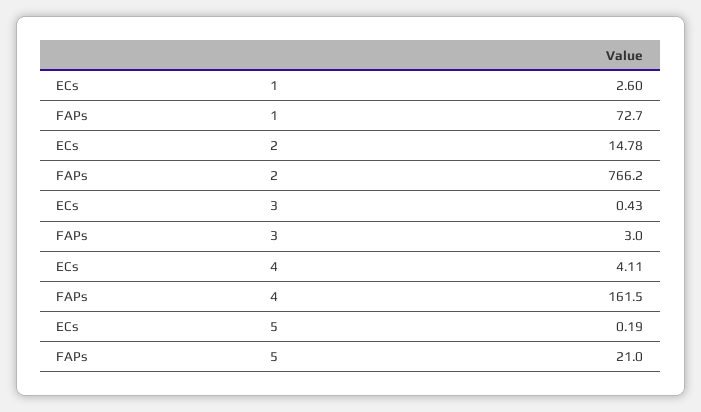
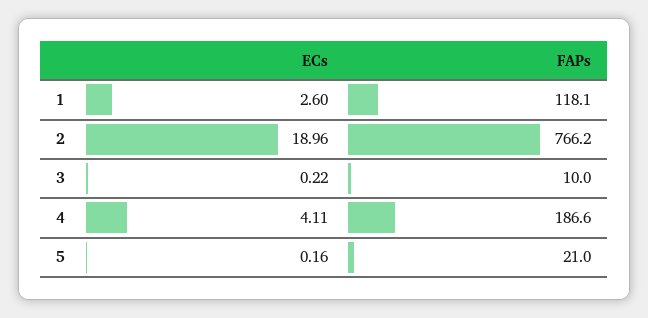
  {
    "ECs": {
      "1": 2.6,
-     "2": 14.78,
+     "2": 18.96,
-     "3": 0.43,
+     "3": 0.22,
      "4": 4.11,
-     "5": 0.19
+     "5": 0.16
    },
    "FAPs": {
-     "1": 72.7,
+     "1": 118.1,
      "2": 766.2,
-     "3": 3,
+     "3": 10,
-     "4": 161.5,
+     "4": 186.6,
      "5": 21
    }
  }

